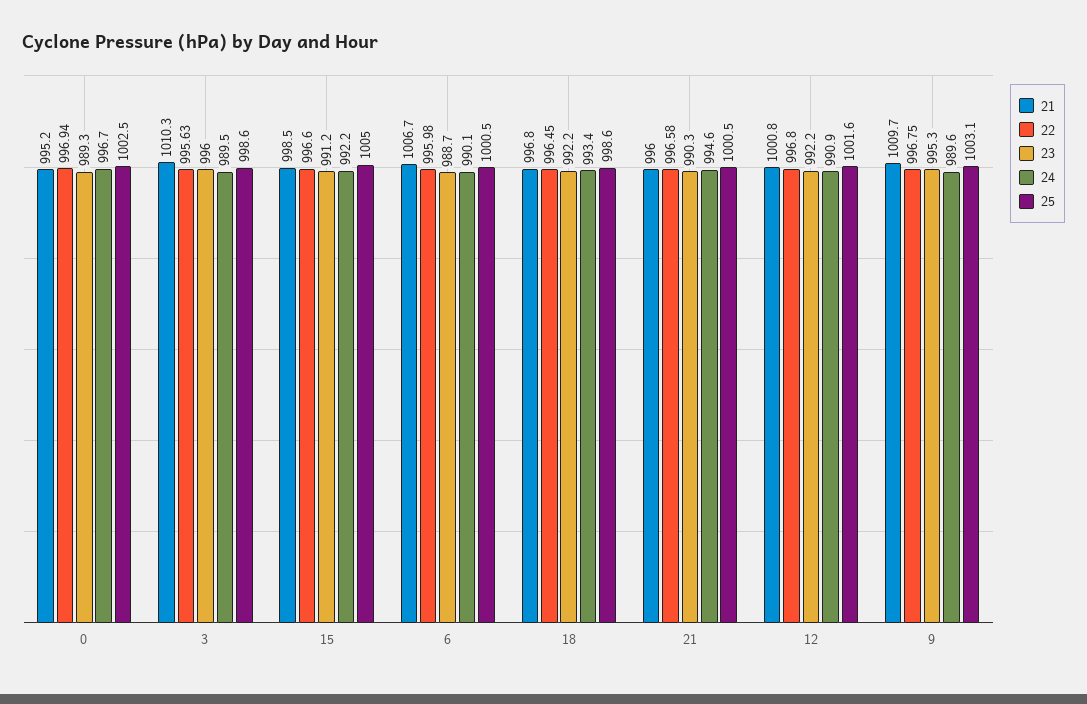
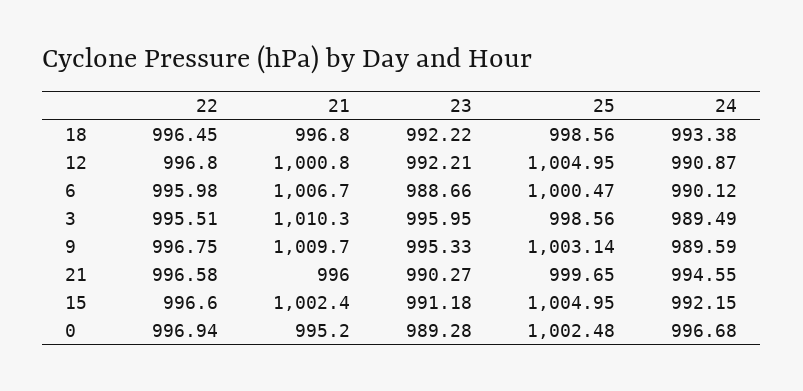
  {
    "21": {
      "0": 995.2,
      "3": 1010.3,
-     "15": 998.5,
+     "15": 1002.4,
      "6": 1006.7,
      "18": 996.8,
      "21": 996,
      "12": 1000.8,
      "9": 1009.7
    },
    "22": {
      "0": 996.94,
-     "3": 995.63,
+     "3": 995.51,
      "15": 996.6,
      "6": 995.98,
      "18": 996.45,
      "21": 996.58,
      "12": 996.8,
      "9": 996.75
    },
    "23": {
      "0": 989.28,
      "3": 995.95,
      "15": 991.18,
      "6": 988.66,
      "18": 992.22,
      "21": 990.27,
      "12": 992.21,
      "9": 995.33
    },
    "24": {
      "0": 996.68,
      "3": 989.49,
      "15": 992.15,
      "6": 990.12,
      "18": 993.38,
      "21": 994.55,
      "12": 990.87,
      "9": 989.59
    },
    "25": {
      "0": 1002.48,
      "3": 998.56,
      "15": 1004.95,
      "6": 1000.47,
      "18": 998.56,
-     "21": 1000.5,
+     "21": 999.65,
-     "12": 1001.6,
+     "12": 1004.95,
      "9": 1003.14
    }
  }

